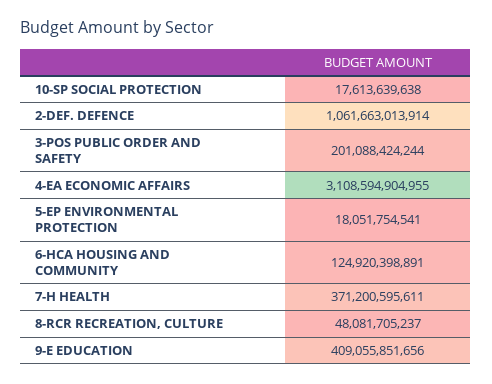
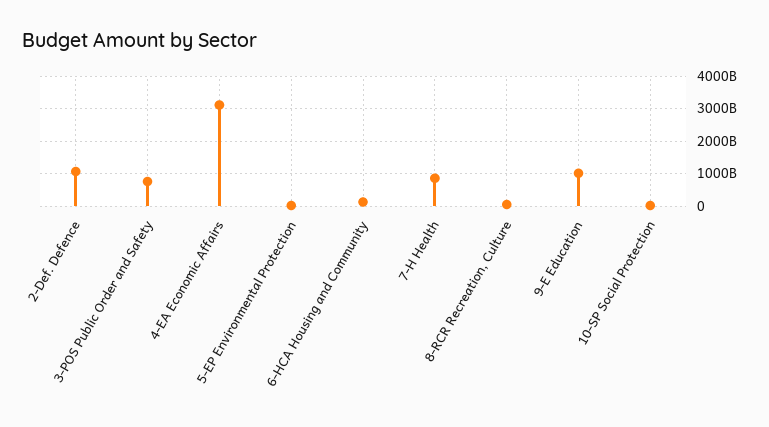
  {
    "10-SP SOCIAL PROTECTION": 17613639638,
    "2-DEF. DEFENCE": 1061663013914,
-   "3-POS PUBLIC ORDER AND SAFETY": 201088424244,
+   "3-POS PUBLIC ORDER AND SAFETY": 800000000000,
    "4-EA ECONOMIC AFFAIRS": 3108594904955,
    "5-EP ENVIRONMENTAL PROTECTION": 18051754541,
    "6-HCA HOUSING AND COMMUNITY": 124920398891,
-   "7-H HEALTH": 371200595611,
+   "7-H HEALTH": 800000000000,
    "8-RCR RECREATION, CULTURE": 48081705237,
-   "9-E EDUCATION": 409055851656
+   "9-E EDUCATION": 1000000000000
  }

